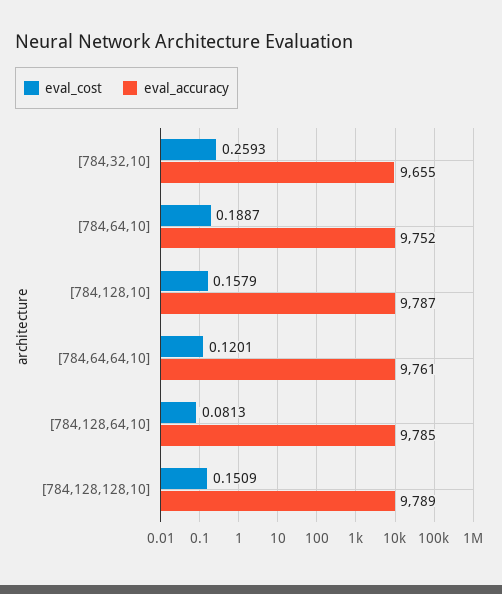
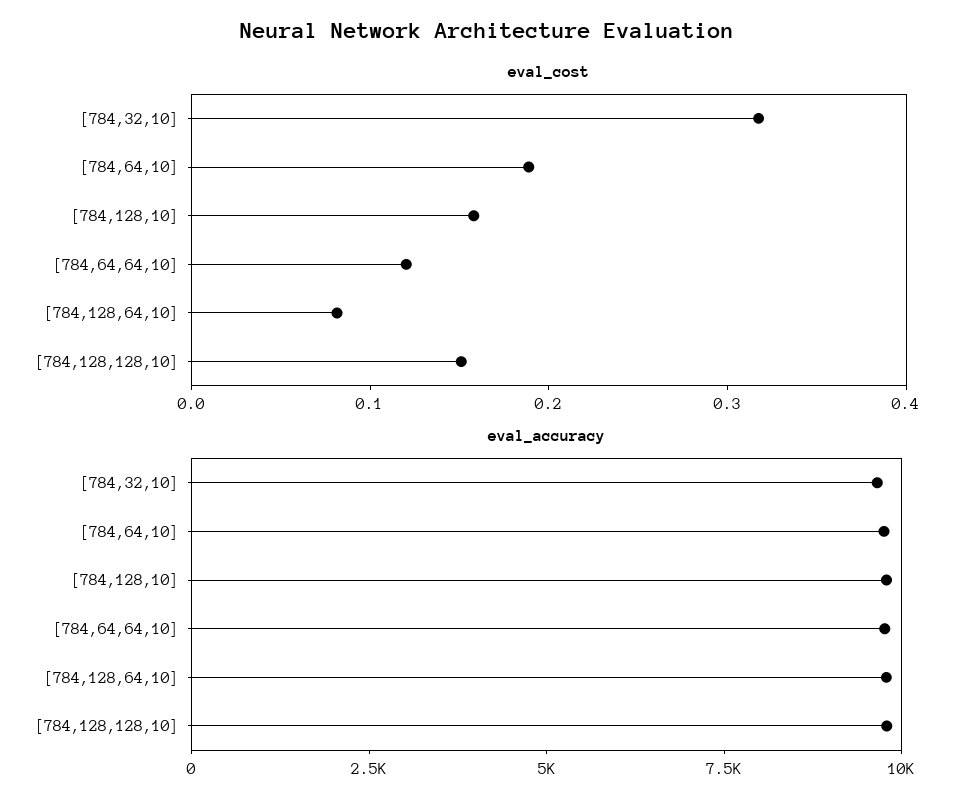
  {
    "eval_cost": {
-     "[784,32,10]": 0.2593,
+     "[784,32,10]": 0.32,
      "[784,64,10]": 0.1887,
      "[784,128,10]": 0.1579,
      "[784,64,64,10]": 0.1201,
      "[784,128,64,10]": 0.0813,
      "[784,128,128,10]": 0.1509
    },
    "eval_accuracy": {
      "[784,32,10]": 9655,
      "[784,64,10]": 9752,
      "[784,128,10]": 9787,
      "[784,64,64,10]": 9761,
      "[784,128,64,10]": 9785,
      "[784,128,128,10]": 9789
    }
  }

